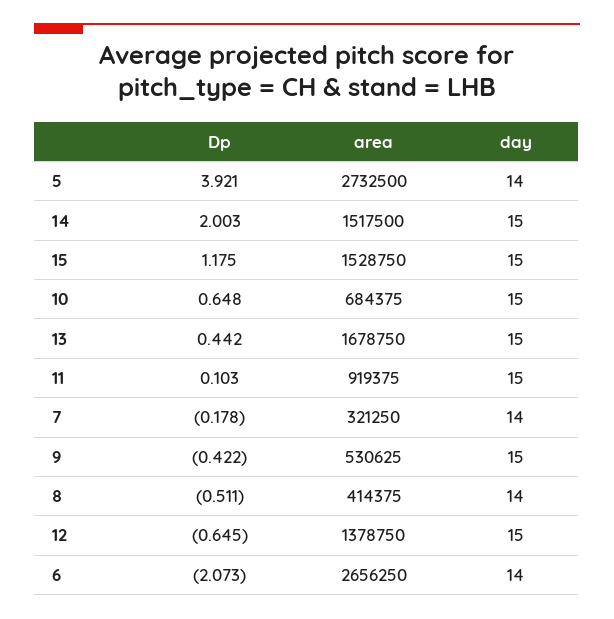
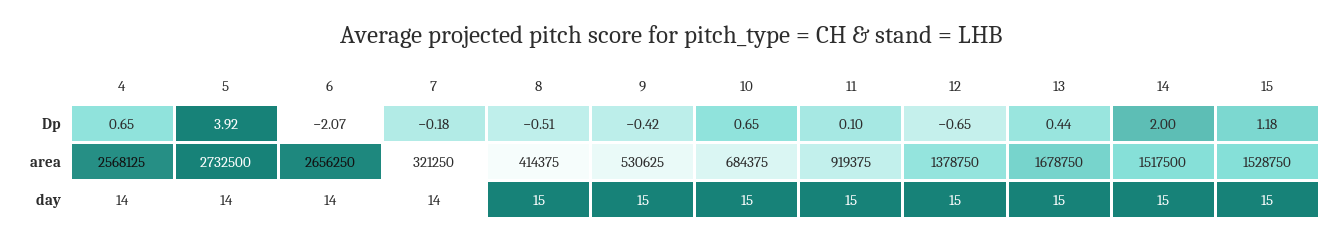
  {
    "Dp": {
      "5": 3.921,
      "14": 2.003,
      "15": 1.175,
      "10": 0.648,
      "13": 0.442,
      "11": 0.103,
      "7": -0.178,
      "9": -0.422,
      "8": -0.511,
      "12": -0.645,
-     "6": -2.073
+     "6": -2.073,
+     "4": 0.65
    },
    "area": {
      "5": 2732500,
      "14": 1517500,
      "15": 1528750,
      "10": 684375,
      "13": 1678750,
      "11": 919375,
      "7": 321250,
      "9": 530625,
      "8": 414375,
      "12": 1378750,
-     "6": 2656250
+     "6": 2656250,
+     "4": 2568125
    },
    "day": {
      "5": 14,
      "14": 15,
      "15": 15,
      "10": 15,
      "13": 15,
      "11": 15,
      "7": 14,
      "9": 15,
-     "8": 14,
+     "8": 15,
      "12": 15,
-     "6": 14
+     "6": 14,
+     "4": 14
    }
  }

